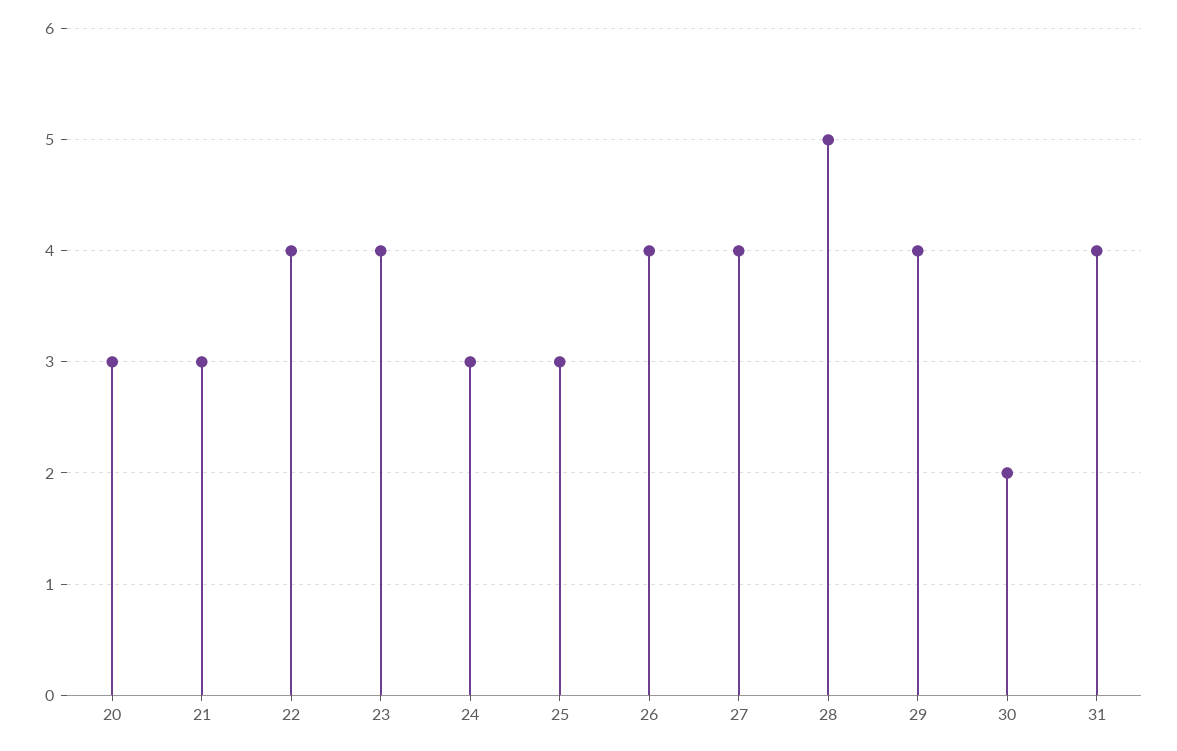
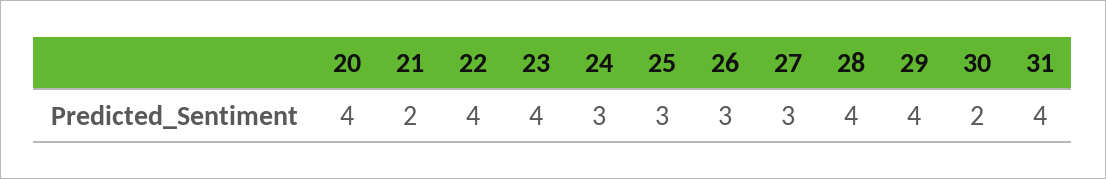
  {
-   "20": 3,
+   "20": 4,
-   "21": 3,
+   "21": 2,
    "22": 4,
    "23": 4,
    "24": 3,
    "25": 3,
-   "26": 4,
+   "26": 3,
-   "27": 4,
+   "27": 3,
-   "28": 5,
+   "28": 4,
    "29": 4,
    "30": 2,
    "31": 4
  }

